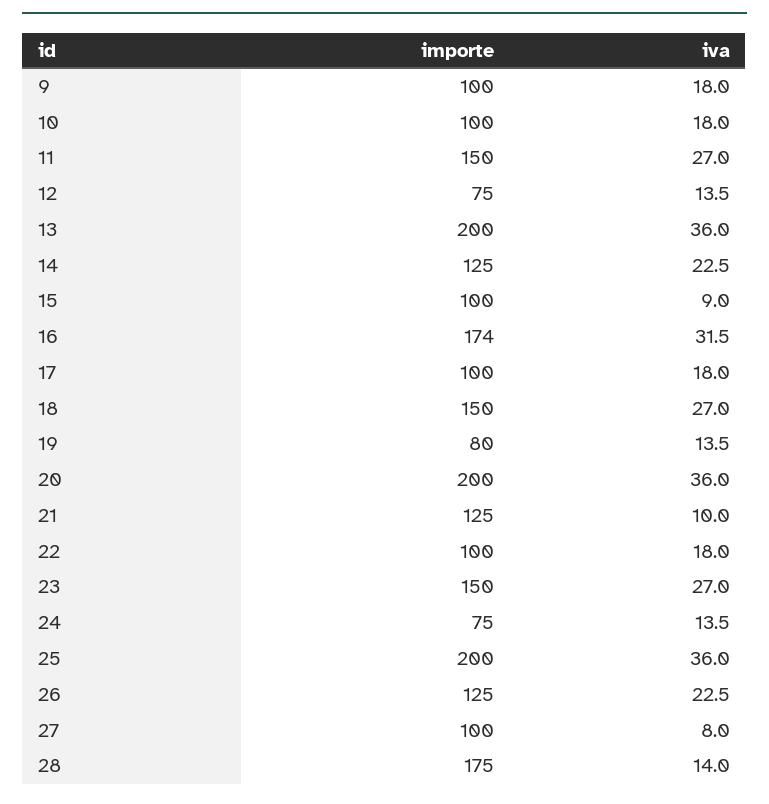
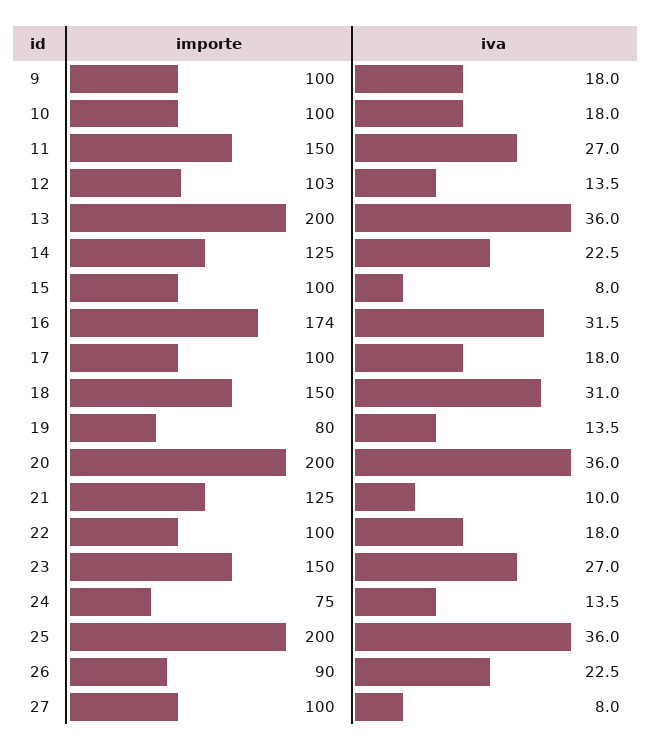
  {
    "importe": {
      "9": 100,
      "10": 100,
      "11": 150,
-     "12": 75,
+     "12": 103,
      "13": 200,
      "14": 125,
      "15": 100,
      "16": 174,
      "17": 100,
      "18": 150,
      "19": 80,
      "20": 200,
      "21": 125,
      "22": 100,
      "23": 150,
      "24": 75,
      "25": 200,
-     "26": 125,
+     "26": 90,
-     "27": 100,
+     "27": 100
-     "28": 175
    },
    "iva": {
      "9": 18,
      "10": 18,
      "11": 27,
      "12": 13.5,
      "13": 36,
      "14": 22.5,
-     "15": 9,
+     "15": 8,
      "16": 31.5,
      "17": 18,
-     "18": 27,
+     "18": 31,
      "19": 13.5,
      "20": 36,
      "21": 10,
      "22": 18,
      "23": 27,
      "24": 13.5,
      "25": 36,
      "26": 22.5,
-     "27": 8,
+     "27": 8
-     "28": 14
    }
  }

